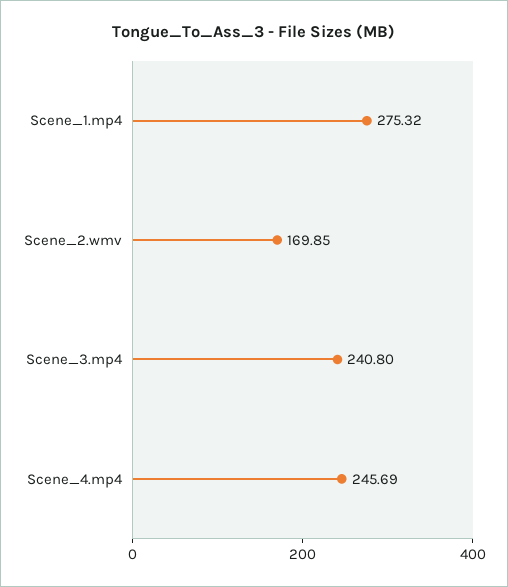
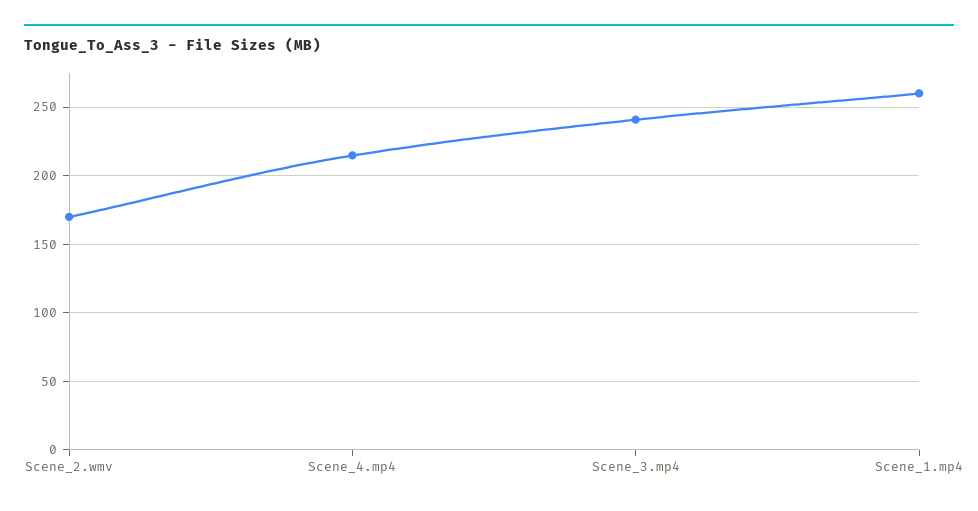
  {
-   "Scene_1.mp4": 275.32,
+   "Scene_1.mp4": 260,
    "Scene_2.wmv": 169.85,
    "Scene_3.mp4": 240.8,
-   "Scene_4.mp4": 245.69
+   "Scene_4.mp4": 215
  }

